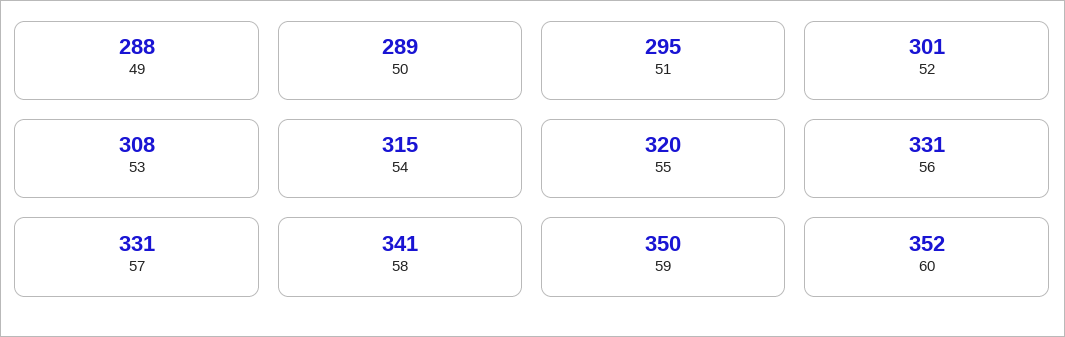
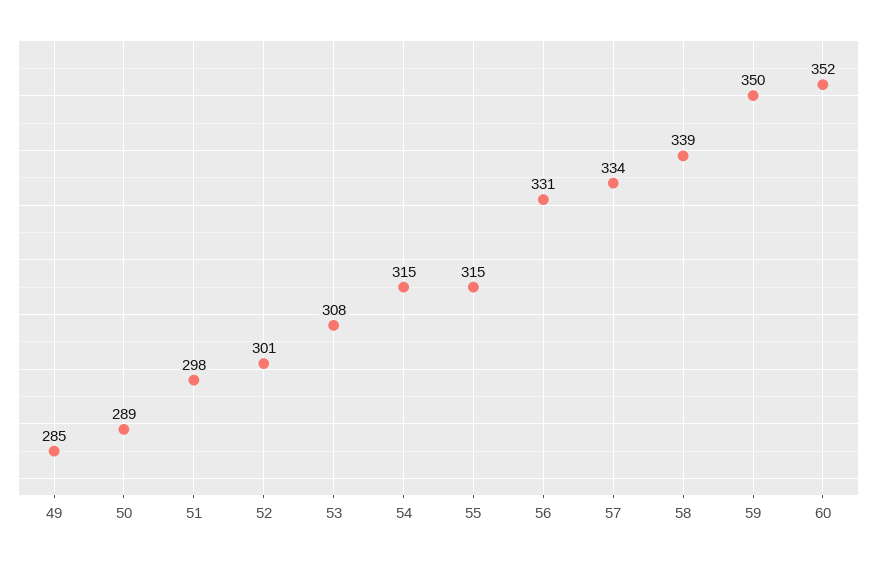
  {
-   "49": 288,
+   "49": 285,
    "50": 289,
-   "51": 295,
+   "51": 298,
    "52": 301,
    "53": 308,
    "54": 315,
-   "55": 320,
+   "55": 315,
    "56": 331,
-   "57": 331,
+   "57": 334,
-   "58": 341,
+   "58": 339,
    "59": 350,
    "60": 352
  }

